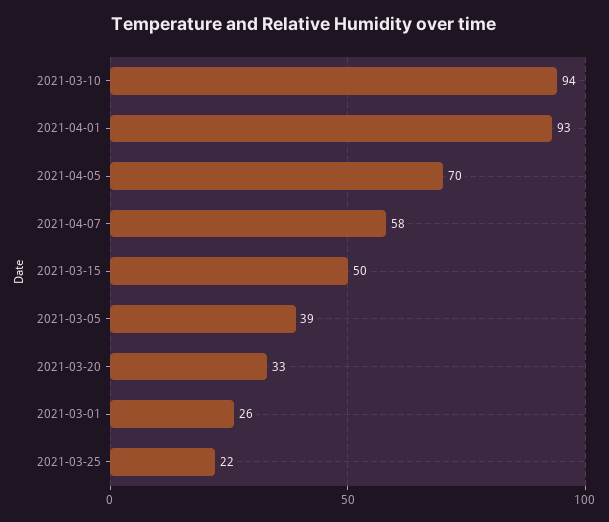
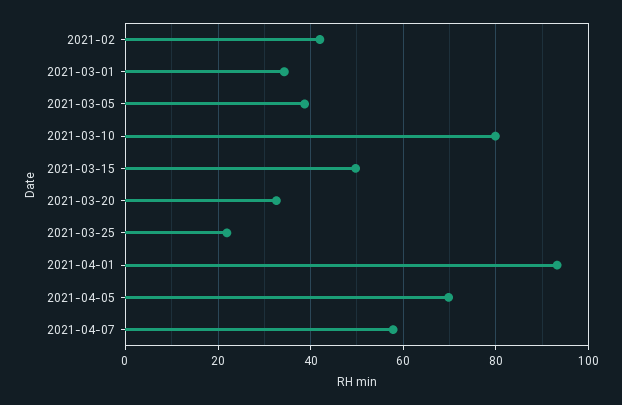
  {
-   "2021-03-10": 94,
+   "2021-03-10": 80,
    "2021-04-01": 93,
    "2021-04-05": 70,
    "2021-04-07": 58,
    "2021-03-15": 50,
    "2021-03-05": 39,
    "2021-03-20": 33,
-   "2021-03-01": 26,
+   "2021-03-01": 34,
-   "2021-03-25": 22
+   "2021-03-25": 22,
+   "2021-02": 42
  }

